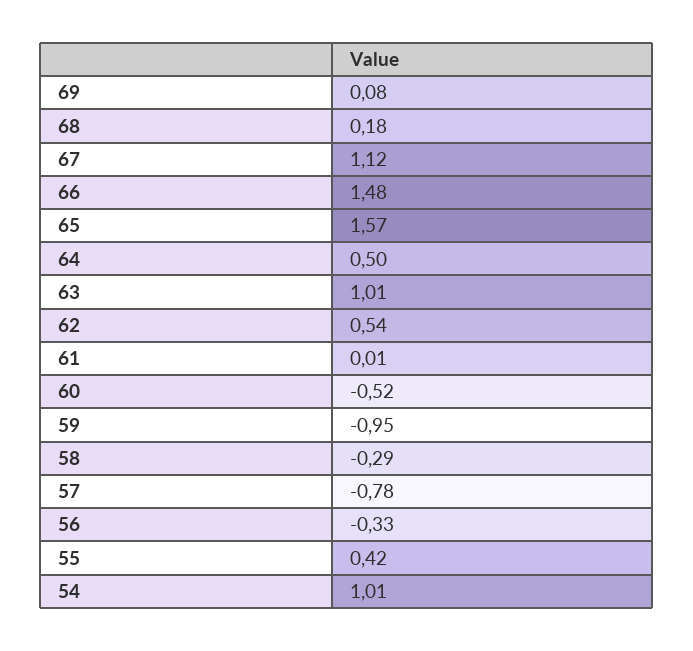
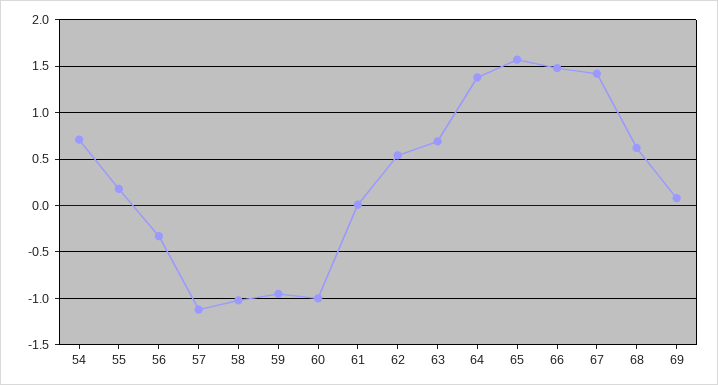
  {
    "69": 0.08,
-   "68": 0.18,
+   "68": 0.6,
-   "67": 1.12,
+   "67": 1.4,
    "66": 1.48,
    "65": 1.57,
-   "64": 0.5,
+   "64": 1.4,
-   "63": 1.01,
+   "63": 0.7,
    "62": 0.54,
    "61": 0.01,
-   "60": -0.52,
+   "60": -1,
    "59": -0.95,
-   "58": -0.29,
+   "58": -1,
-   "57": -0.78,
+   "57": -1.1,
    "56": -0.33,
-   "55": 0.42,
+   "55": 0.2,
-   "54": 1.01
+   "54": 0.7
  }

